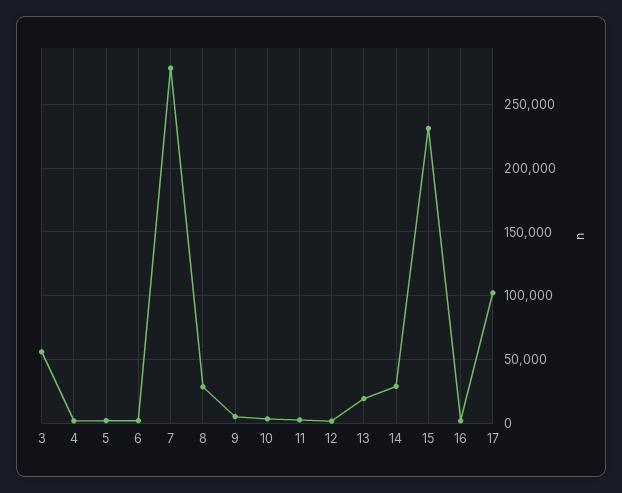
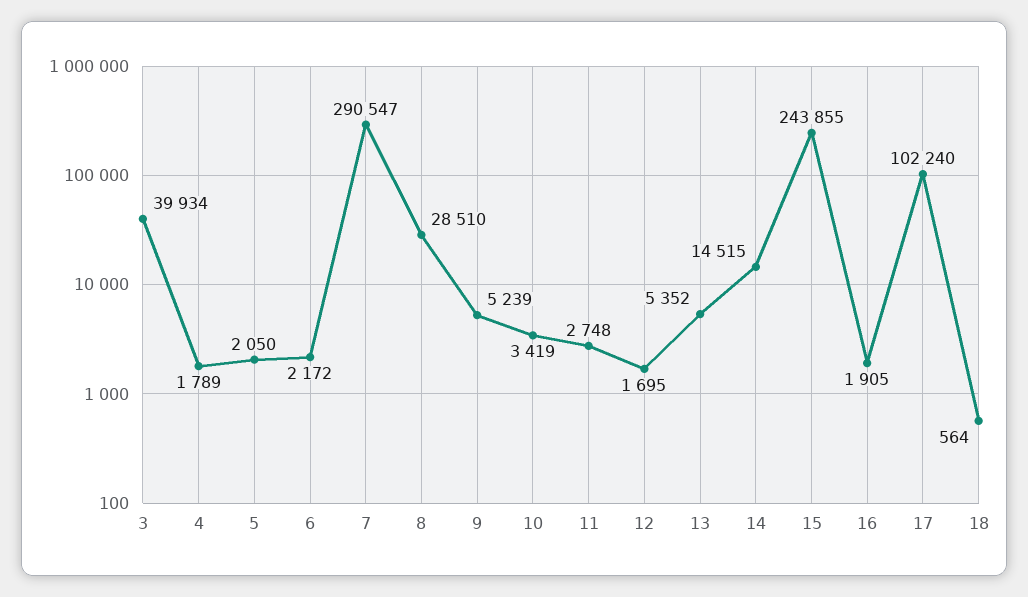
  {
-   "3": 55000,
+   "3": 39934,
    "4": 1789,
    "5": 2050,
    "6": 2172,
-   "7": 280000,
+   "7": 290547,
    "8": 28510,
    "9": 5239,
    "10": 3419,
    "11": 2748,
    "12": 1695,
-   "13": 20000,
+   "13": 5352,
-   "14": 30000,
+   "14": 14515,
-   "15": 230000,
+   "15": 243855,
    "16": 1905,
-   "17": 102240
+   "17": 102240,
+   "18": 564
  }

